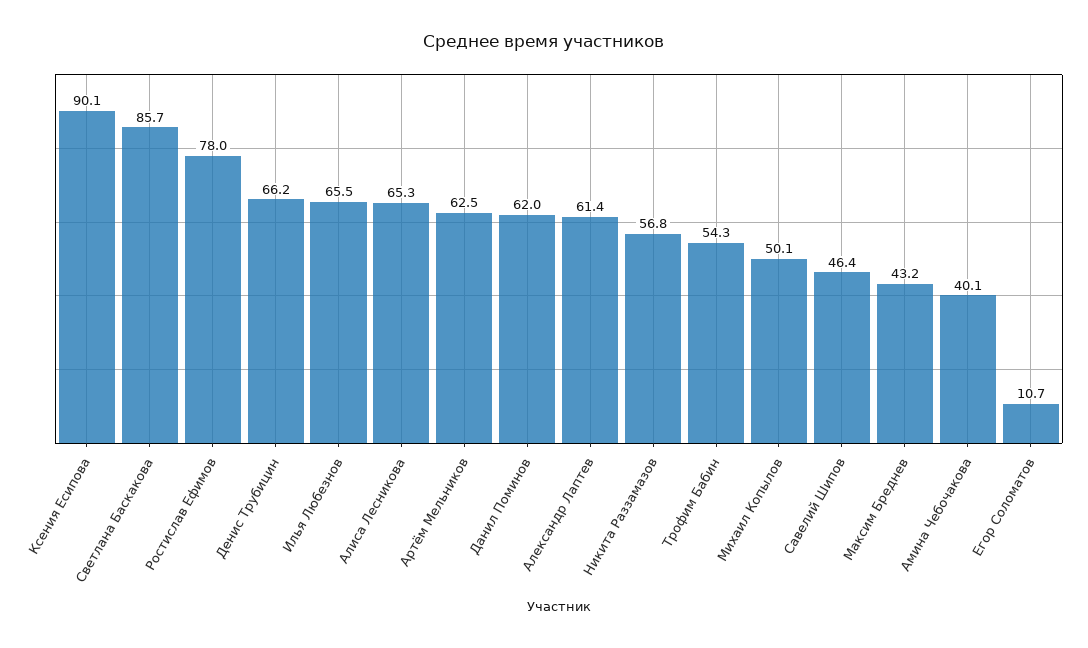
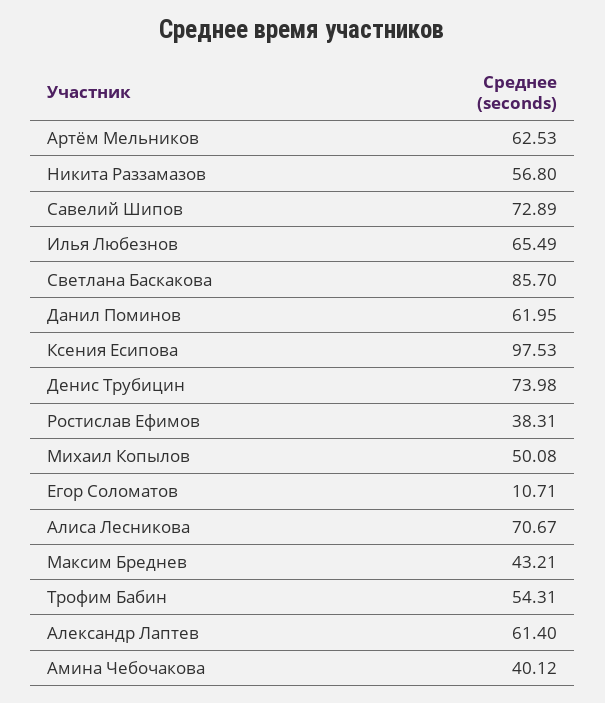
  {
-   "Ксения Есипова": 90.1,
+   "Ксения Есипова": 97.53,
    "Светлана Баскакова": 85.7,
-   "Ростислав Ефимов": 78,
+   "Ростислав Ефимов": 38.31,
-   "Денис Трубицин": 66.2,
+   "Денис Трубицин": 73.98,
    "Илья Любезнов": 65.49,
-   "Алиса Лесникова": 65.3,
+   "Алиса Лесникова": 70.67,
    "Артём Мельников": 62.53,
    "Данил Поминов": 61.95,
    "Александр Лаптев": 61.4,
    "Никита Раззамазов": 56.8,
    "Трофим Бабин": 54.31,
    "Михаил Копылов": 50.08,
-   "Савелий Шипов": 46.4,
+   "Савелий Шипов": 72.89,
    "Максим Бреднев": 43.21,
    "Амина Чебочакова": 40.12,
    "Егор Соломатов": 10.71
  }

